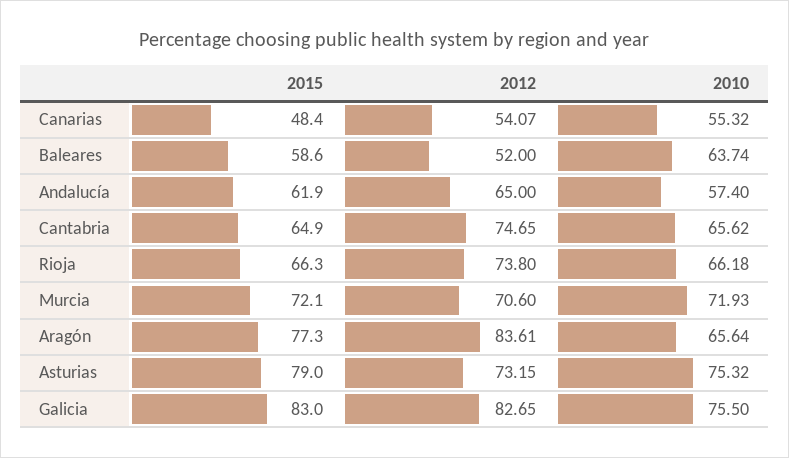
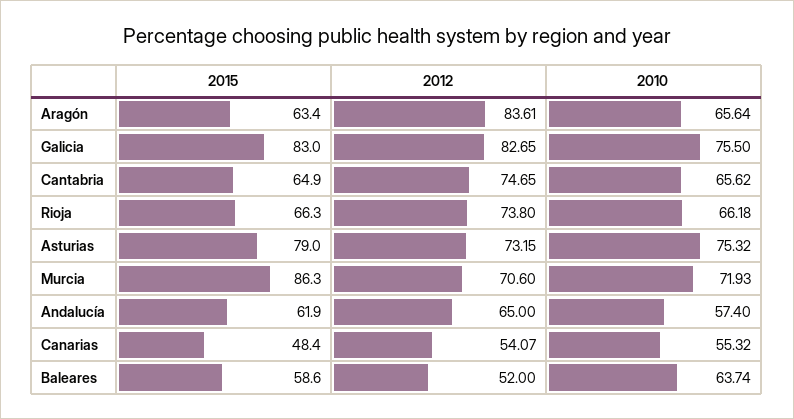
  {
    "2015": {
      "Canarias": 48.4,
      "Baleares": 58.6,
      "Andalucía": 61.9,
      "Cantabria": 64.9,
      "Rioja": 66.3,
-     "Murcia": 72.1,
+     "Murcia": 86.3,
-     "Aragón": 77.3,
+     "Aragón": 63.4,
      "Asturias": 79,
      "Galicia": 83
    },
    "2012": {
      "Canarias": 54.07,
      "Baleares": 52,
      "Andalucía": 65,
      "Cantabria": 74.65,
      "Rioja": 73.8,
      "Murcia": 70.6,
      "Aragón": 83.61,
      "Asturias": 73.15,
      "Galicia": 82.65
    },
    "2010": {
      "Canarias": 55.32,
      "Baleares": 63.74,
      "Andalucía": 57.4,
      "Cantabria": 65.62,
      "Rioja": 66.18,
      "Murcia": 71.93,
      "Aragón": 65.64,
      "Asturias": 75.32,
      "Galicia": 75.5
    }
  }

